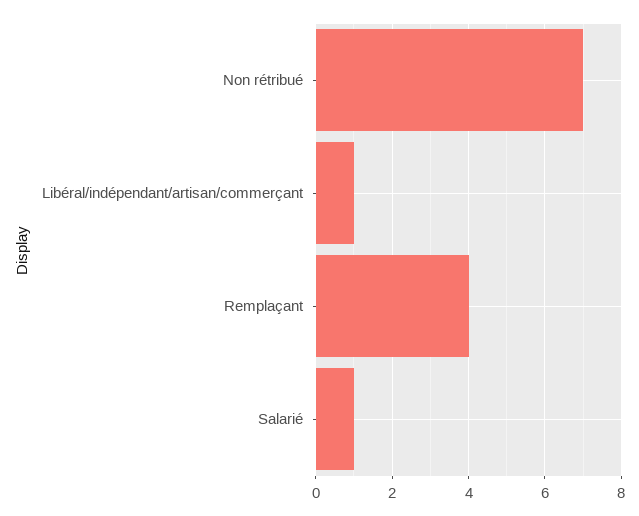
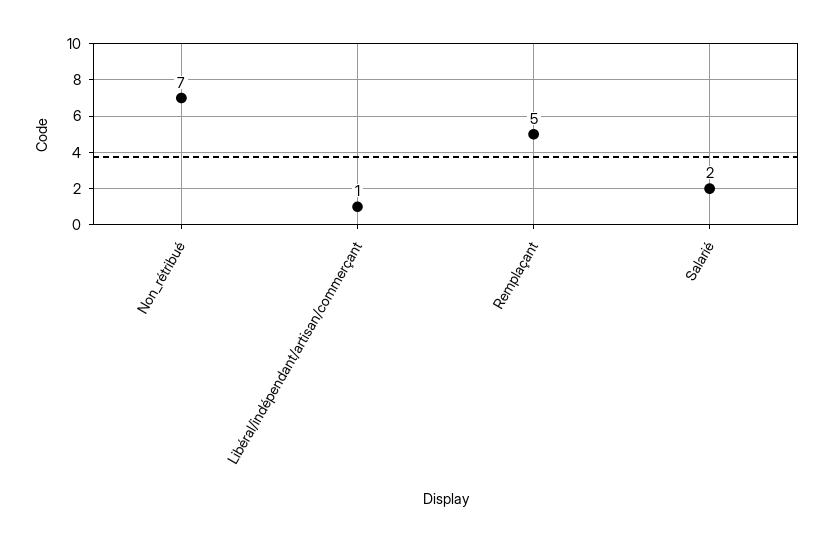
  {
    "Non rétribué": 7,
    "Libéral/indépendant/artisan/commerçant": 1,
-   "Remplaçant": 4,
+   "Remplaçant": 5,
-   "Salarié": 1
+   "Salarié": 2
  }

